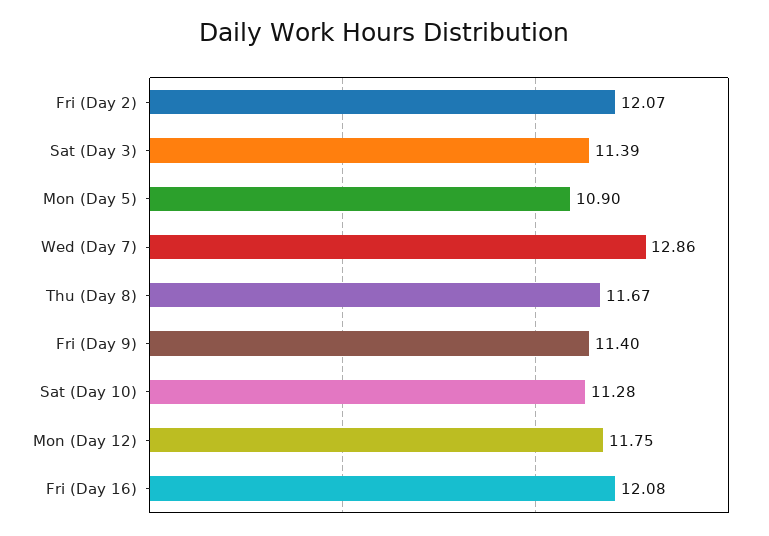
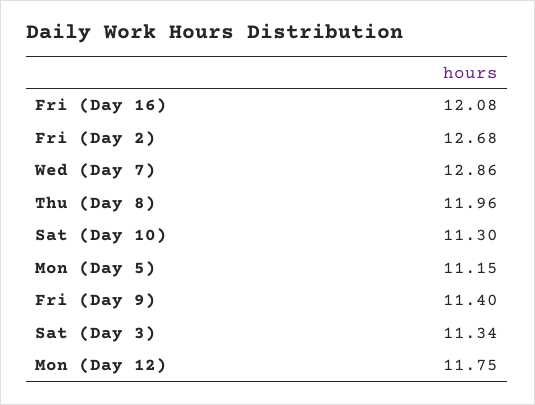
  {
-   "Fri (Day 2)": 12.07,
+   "Fri (Day 2)": 12.68,
-   "Sat (Day 3)": 11.39,
+   "Sat (Day 3)": 11.34,
-   "Mon (Day 5)": 10.9,
+   "Mon (Day 5)": 11.15,
    "Wed (Day 7)": 12.86,
-   "Thu (Day 8)": 11.67,
+   "Thu (Day 8)": 11.96,
    "Fri (Day 9)": 11.4,
-   "Sat (Day 10)": 11.28,
+   "Sat (Day 10)": 11.3,
    "Mon (Day 12)": 11.75,
    "Fri (Day 16)": 12.08
  }

